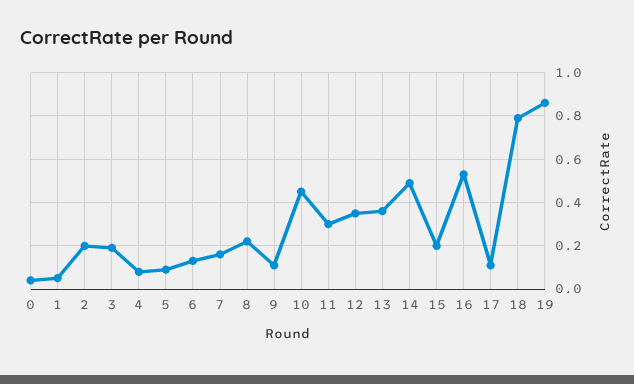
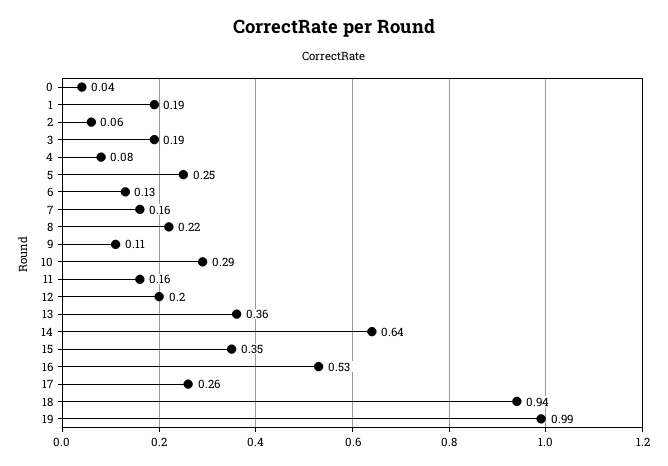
  {
    "0": 0.04,
-   "1": 0.05,
+   "1": 0.19,
-   "2": 0.2,
+   "2": 0.06,
    "3": 0.19,
    "4": 0.08,
-   "5": 0.1,
+   "5": 0.25,
    "6": 0.13,
    "7": 0.16,
    "8": 0.22,
    "9": 0.11,
-   "10": 0.45,
+   "10": 0.29,
-   "11": 0.3,
+   "11": 0.16,
-   "12": 0.35,
+   "12": 0.2,
    "13": 0.36,
-   "14": 0.5,
+   "14": 0.64,
-   "15": 0.2,
+   "15": 0.35,
    "16": 0.53,
-   "17": 0.1,
+   "17": 0.26,
-   "18": 0.8,
+   "18": 0.94,
-   "19": 0.85
+   "19": 0.99
  }

